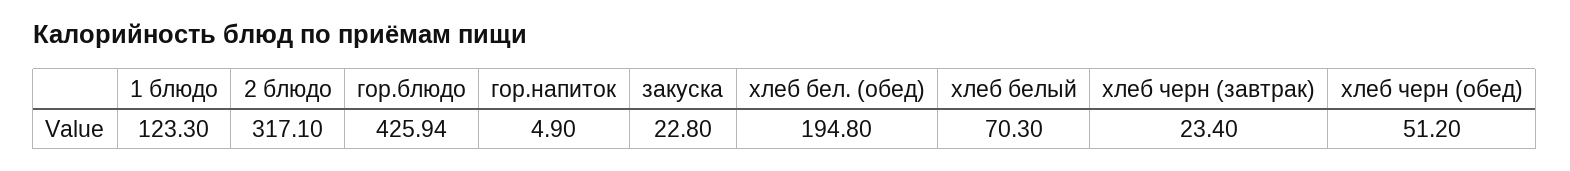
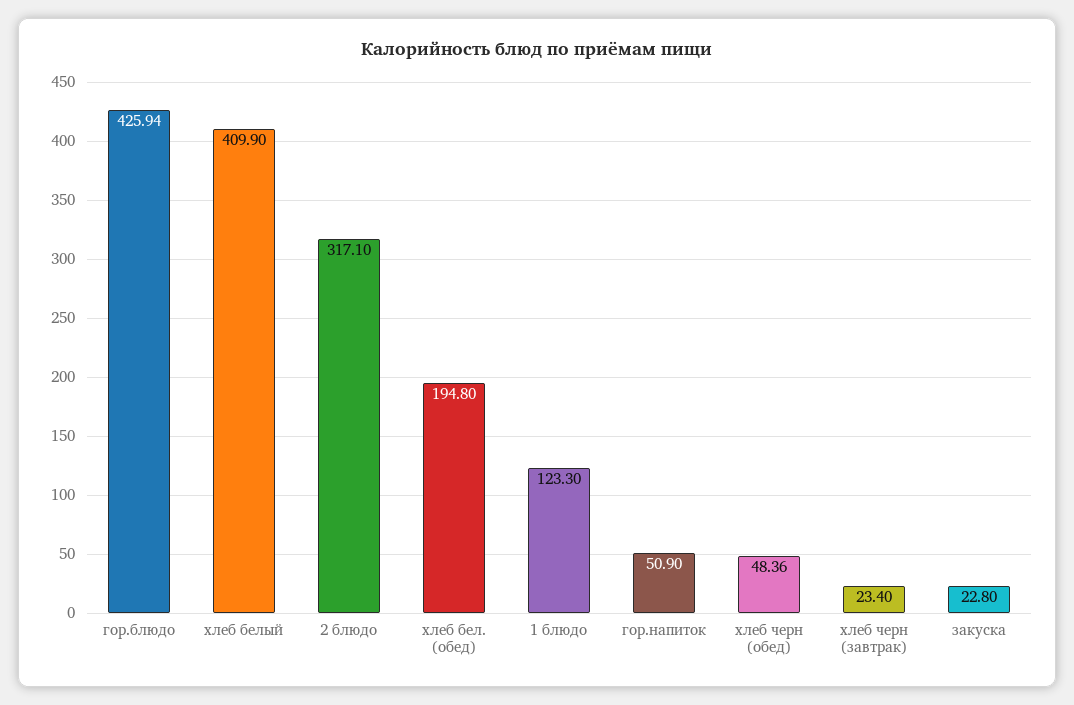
  {
    "1 блюдо": 123.3,
    "2 блюдо": 317.1,
    "гор.блюдо": 425.94,
-   "гор.напиток": 4.9,
+   "гор.напиток": 50.9,
    "закуска": 22.8,
    "хлеб бел. (обед)": 194.8,
-   "хлеб белый": 70.3,
+   "хлеб белый": 409.9,
    "хлеб черн (завтрак)": 23.4,
-   "хлеб черн (обед)": 51.2
+   "хлеб черн (обед)": 48.36
  }

